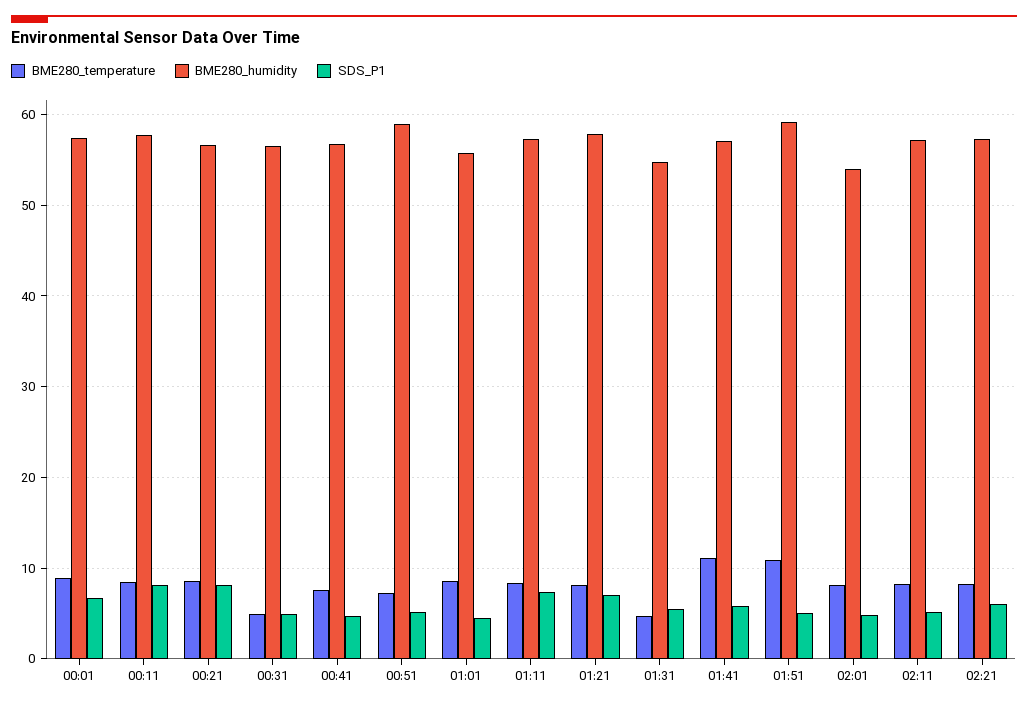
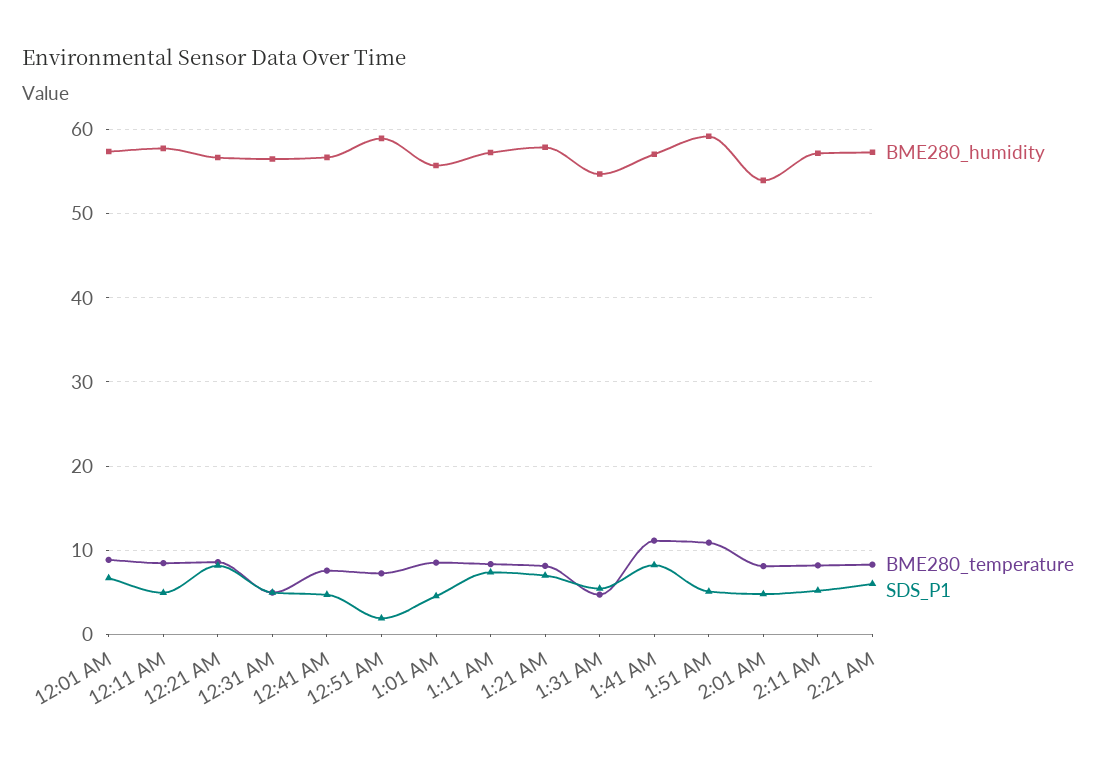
  {
    "BME280_temperature": {
      "00:01": 9,
      "00:11": 8,
      "00:21": 9,
      "00:31": 5,
      "00:41": 8,
      "00:51": 7,
      "01:01": 9,
      "01:11": 8,
      "01:21": 8,
      "01:31": 5,
      "01:41": 11,
      "01:51": 11,
      "02:01": 8,
      "02:11": 8,
      "02:21": 8
    },
    "BME280_humidity": {
      "00:01": 57,
      "00:11": 58,
      "00:21": 57,
      "00:31": 57,
      "00:41": 57,
      "00:51": 59,
      "01:01": 56,
      "01:11": 57,
      "01:21": 58,
      "01:31": 55,
      "01:41": 57,
      "01:51": 59,
      "02:01": 54,
      "02:11": 57,
      "02:21": 57
    },
    "SDS_P1": {
      "00:01": 7,
-     "00:11": 8,
+     "00:11": 5,
      "00:21": 8,
      "00:31": 5,
      "00:41": 5,
-     "00:51": 5,
+     "00:51": 2,
      "01:01": 5,
      "01:11": 7,
      "01:21": 7,
      "01:31": 5,
-     "01:41": 6,
+     "01:41": 8,
      "01:51": 5,
      "02:01": 5,
      "02:11": 5,
      "02:21": 6
    }
  }

